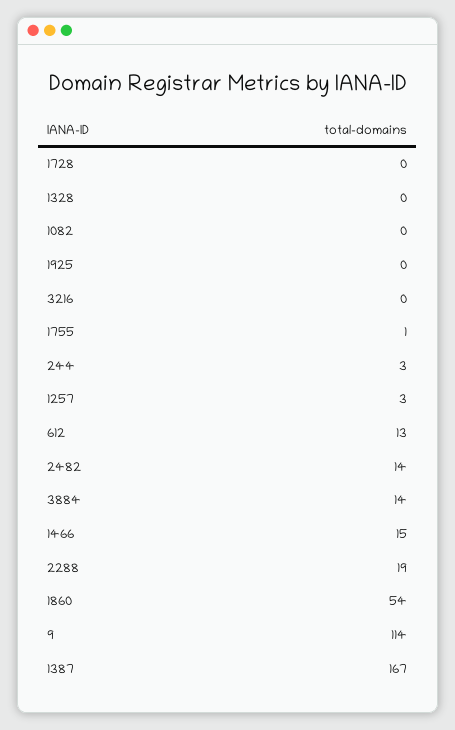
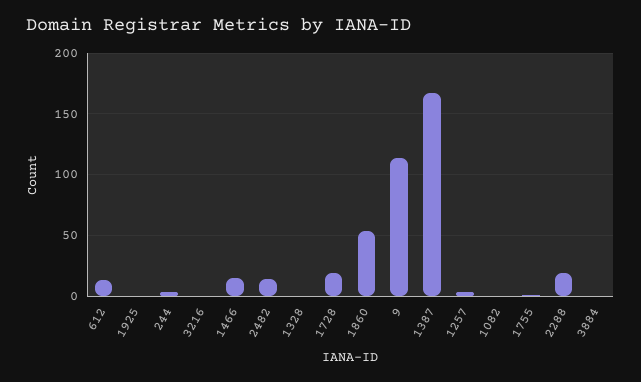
  {
-   "1728": 0,
+   "1728": 20,
    "1328": 0,
    "1082": 0,
    "1925": 0,
    "3216": 0,
    "1755": 1,
    "244": 3,
    "1257": 3,
    "612": 13,
    "2482": 14,
-   "3884": 14,
+   "3884": 0,
    "1466": 15,
    "2288": 19,
    "1860": 54,
    "9": 114,
    "1387": 167
  }

